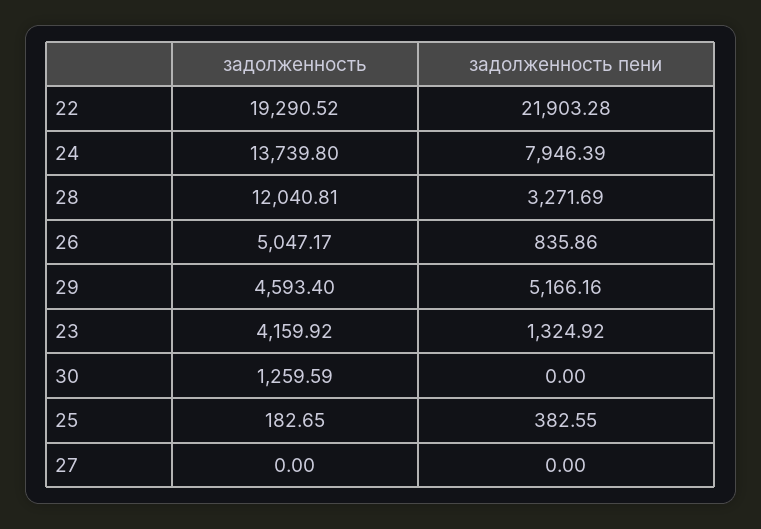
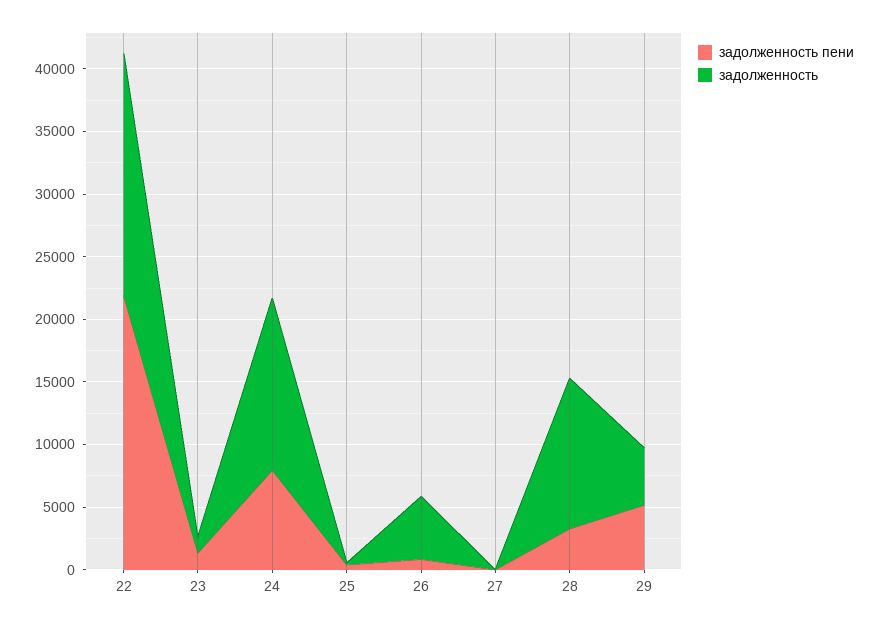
  {
    "задолженность": {
      "22": 19290.52,
      "24": 13739.8,
      "28": 12040.81,
      "26": 5047.17,
      "29": 4593.4,
-     "23": 4159.92,
+     "23": 1000,
-     "30": 1259.59,
      "25": 182.65,
      "27": 0
    },
    "задолженность пени": {
      "22": 21903.28,
      "24": 7946.39,
      "28": 3271.69,
      "26": 835.86,
      "29": 5166.16,
      "23": 1324.92,
-     "30": 0,
      "25": 382.55,
      "27": 0
    }
  }

